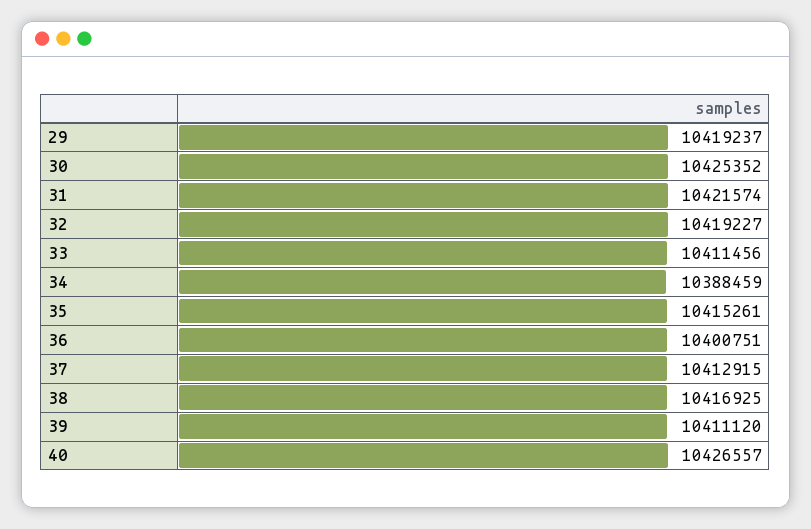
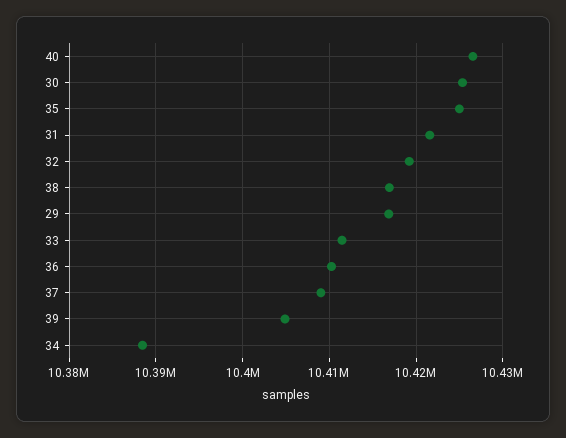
  {
-   "29": 10419237,
+   "29": 10417000,
    "30": 10425352,
    "31": 10421574,
    "32": 10419227,
    "33": 10411456,
    "34": 10388459,
-   "35": 10415261,
+   "35": 10425000,
-   "36": 10400751,
+   "36": 10410000,
-   "37": 10412915,
+   "37": 10409000,
    "38": 10416925,
-   "39": 10411120,
+   "39": 10405000,
    "40": 10426557
  }

